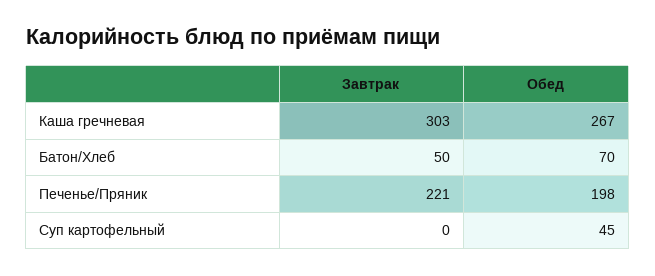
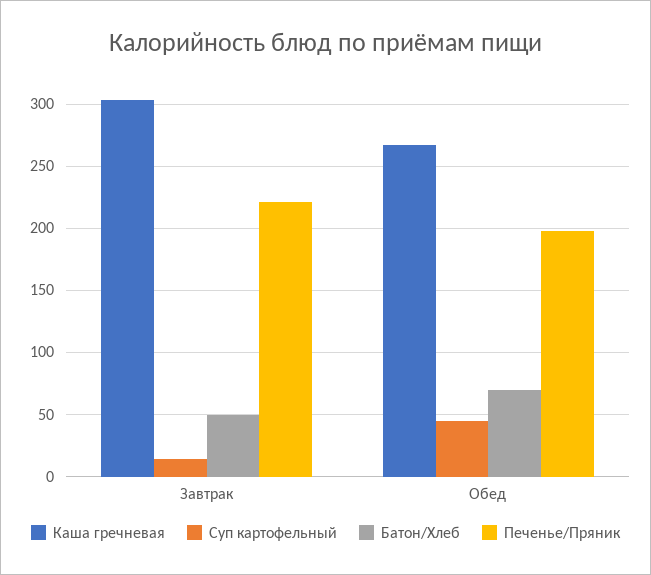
  {
    "Каша гречневая": {
      "Завтрак": 303,
      "Обед": 267
    },
    "Батон/Хлеб": {
      "Завтрак": 50,
      "Обед": 70
    },
    "Печенье/Пряник": {
      "Завтрак": 221,
      "Обед": 198
    },
    "Суп картофельный": {
-     "Завтрак": 0,
+     "Завтрак": 15,
      "Обед": 45
    }
  }

